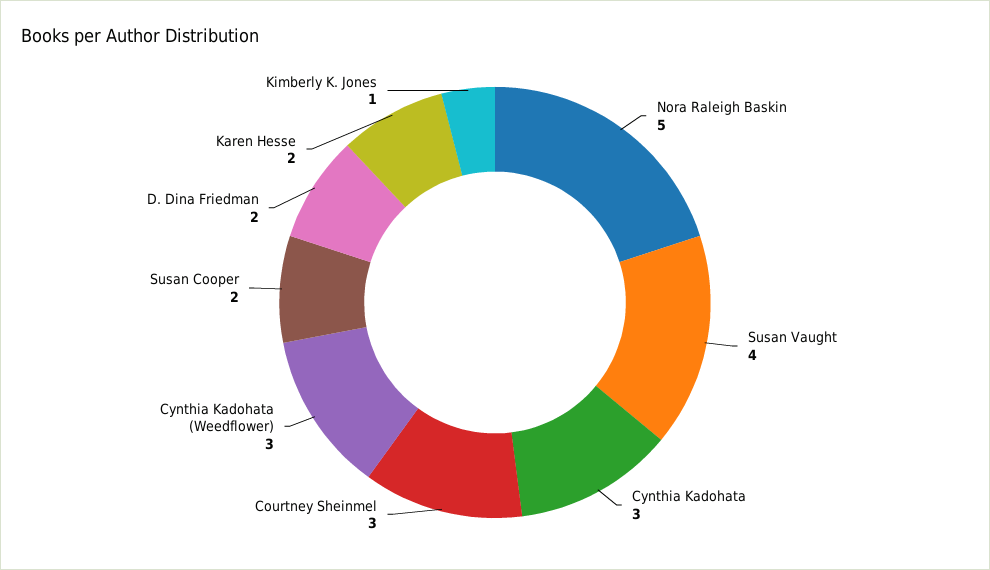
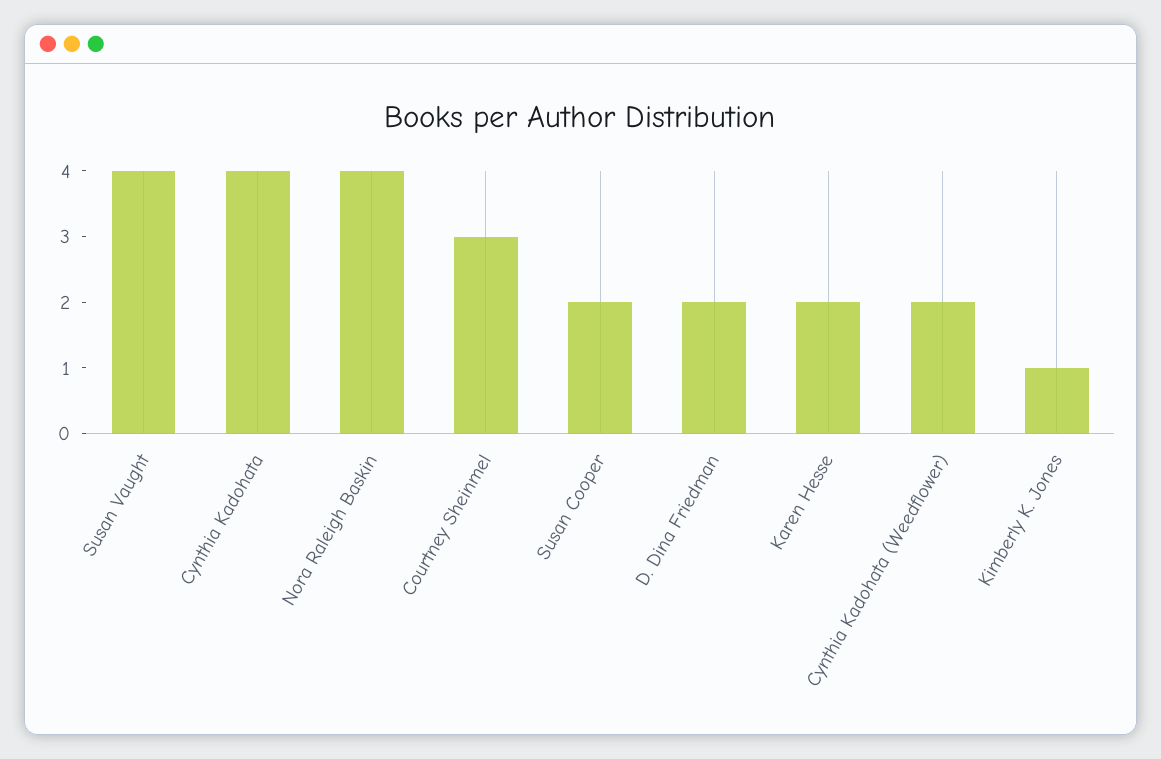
  {
-   "Nora Raleigh Baskin": 5,
+   "Nora Raleigh Baskin": 4,
    "Susan Vaught": 4,
-   "Cynthia Kadohata": 3,
+   "Cynthia Kadohata": 4,
    "Courtney Sheinmel": 3,
-   "Cynthia Kadohata (Weedflower)": 3,
+   "Cynthia Kadohata (Weedflower)": 2,
    "Susan Cooper": 2,
    "D. Dina Friedman": 2,
    "Karen Hesse": 2,
    "Kimberly K. Jones": 1
  }

